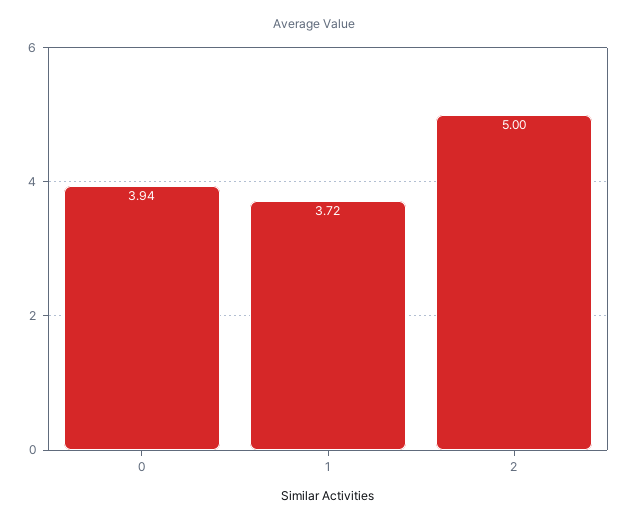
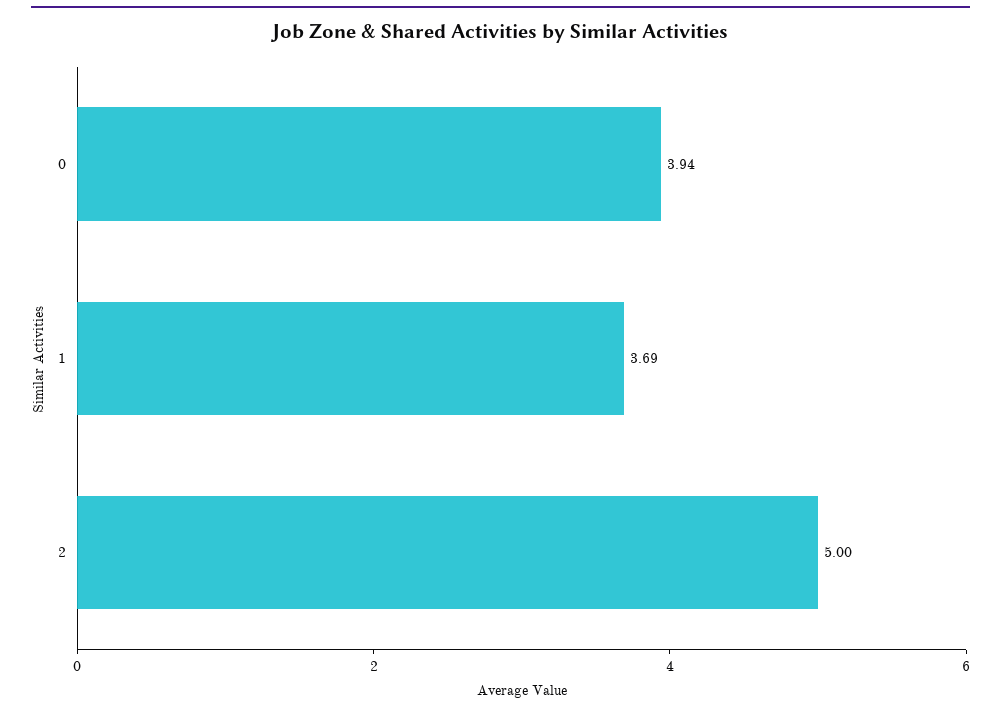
  {
    "0": 3.94,
-   "1": 3.72,
+   "1": 3.69,
    "2": 5
  }

